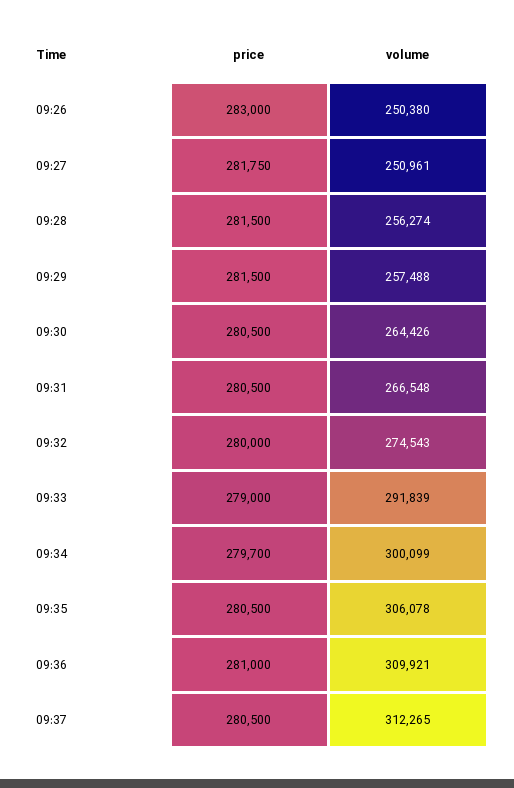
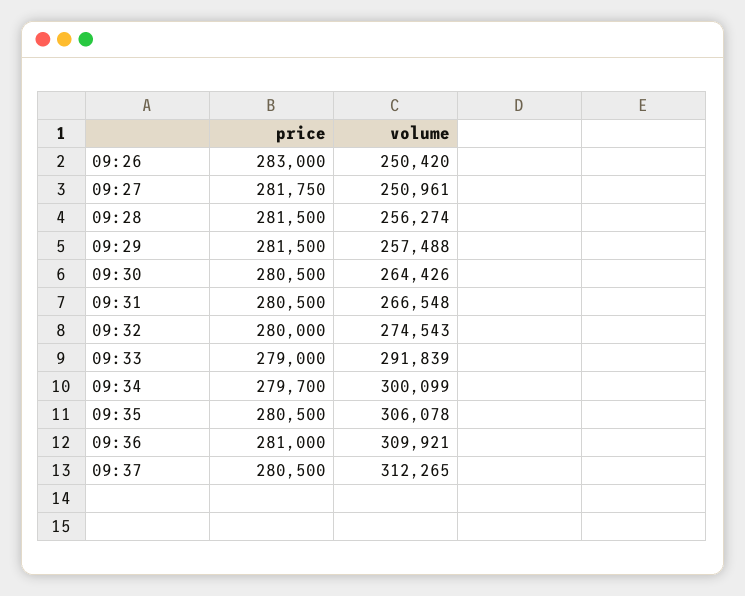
  {
    "price": {
      "09:26": 283000,
      "09:27": 281750,
      "09:28": 281500,
      "09:29": 281500,
      "09:30": 280500,
      "09:31": 280500,
      "09:32": 280000,
      "09:33": 279000,
      "09:34": 279700,
      "09:35": 280500,
      "09:36": 281000,
      "09:37": 280500
    },
    "volume": {
-     "09:26": 250380,
+     "09:26": 250420,
      "09:27": 250961,
      "09:28": 256274,
      "09:29": 257488,
      "09:30": 264426,
      "09:31": 266548,
      "09:32": 274543,
      "09:33": 291839,
      "09:34": 300099,
      "09:35": 306078,
      "09:36": 309921,
      "09:37": 312265
    }
  }

